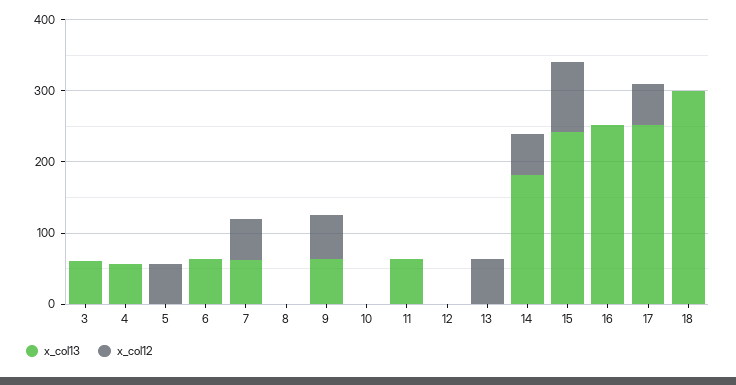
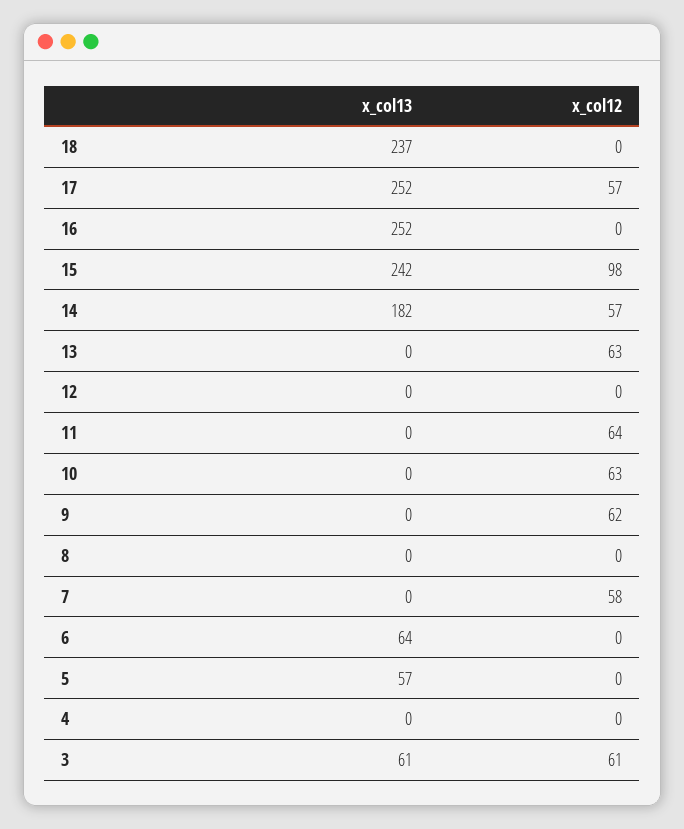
  {
    "x_col13": {
      "3": 61,
-     "4": 60,
+     "4": 0,
-     "5": 0,
+     "5": 57,
      "6": 64,
-     "7": 60,
+     "7": 0,
      "8": 0,
-     "9": 60,
+     "9": 0,
      "10": 0,
-     "11": 60,
+     "11": 0,
      "12": 0,
      "13": 0,
      "14": 182,
      "15": 242,
      "16": 252,
      "17": 252,
-     "18": 300
+     "18": 237
    },
    "x_col12": {
-     "3": 0,
+     "3": 61,
      "4": 0,
-     "5": 60,
+     "5": 0,
      "6": 0,
      "7": 58,
      "8": 0,
      "9": 62,
-     "10": 0,
+     "10": 63,
-     "11": 0,
+     "11": 64,
      "12": 0,
      "13": 63,
      "14": 57,
      "15": 98,
      "16": 0,
      "17": 57,
      "18": 0
    }
  }

